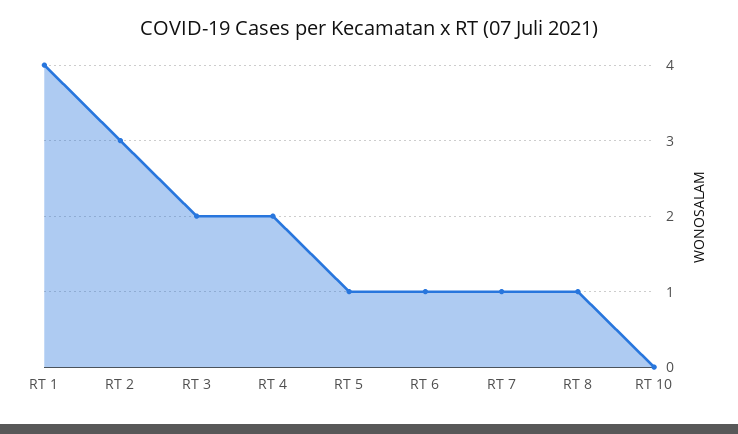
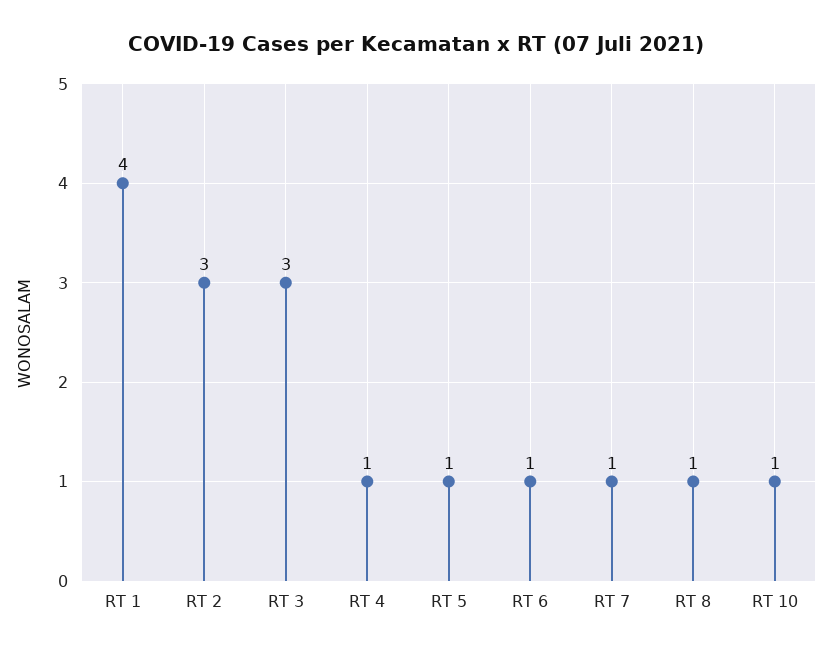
  {
    "RT 1": 4,
    "RT 2": 3,
-   "RT 3": 2,
+   "RT 3": 3,
-   "RT 4": 2,
+   "RT 4": 1,
    "RT 5": 1,
    "RT 6": 1,
    "RT 7": 1,
    "RT 8": 1,
-   "RT 10": 0
+   "RT 10": 1
  }

